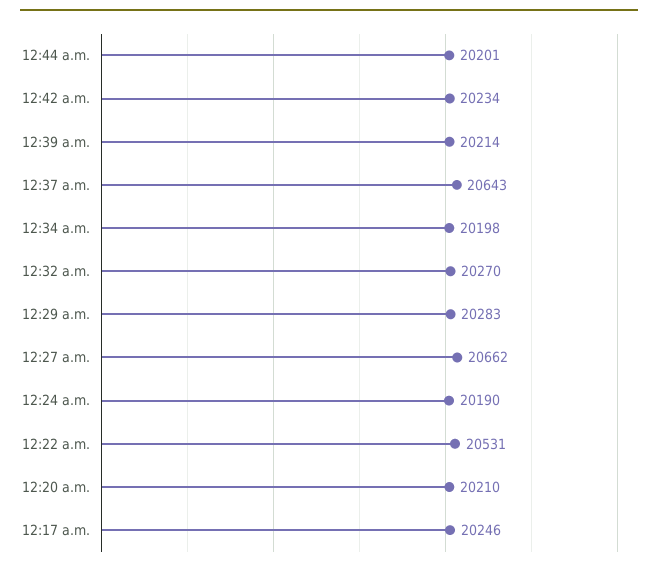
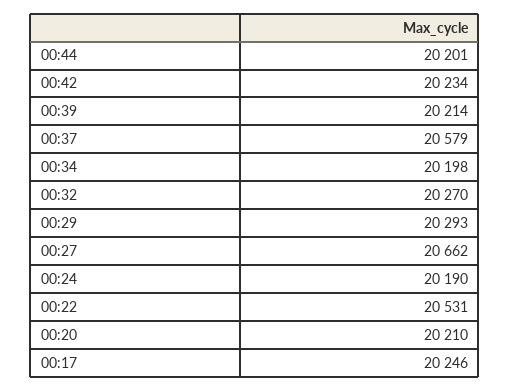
  {
    "12:44 a.m.": 20201,
    "12:42 a.m.": 20234,
    "12:39 a.m.": 20214,
-   "12:37 a.m.": 20643,
+   "12:37 a.m.": 20579,
    "12:34 a.m.": 20198,
    "12:32 a.m.": 20270,
-   "12:29 a.m.": 20283,
+   "12:29 a.m.": 20293,
    "12:27 a.m.": 20662,
    "12:24 a.m.": 20190,
    "12:22 a.m.": 20531,
    "12:20 a.m.": 20210,
    "12:17 a.m.": 20246
  }

